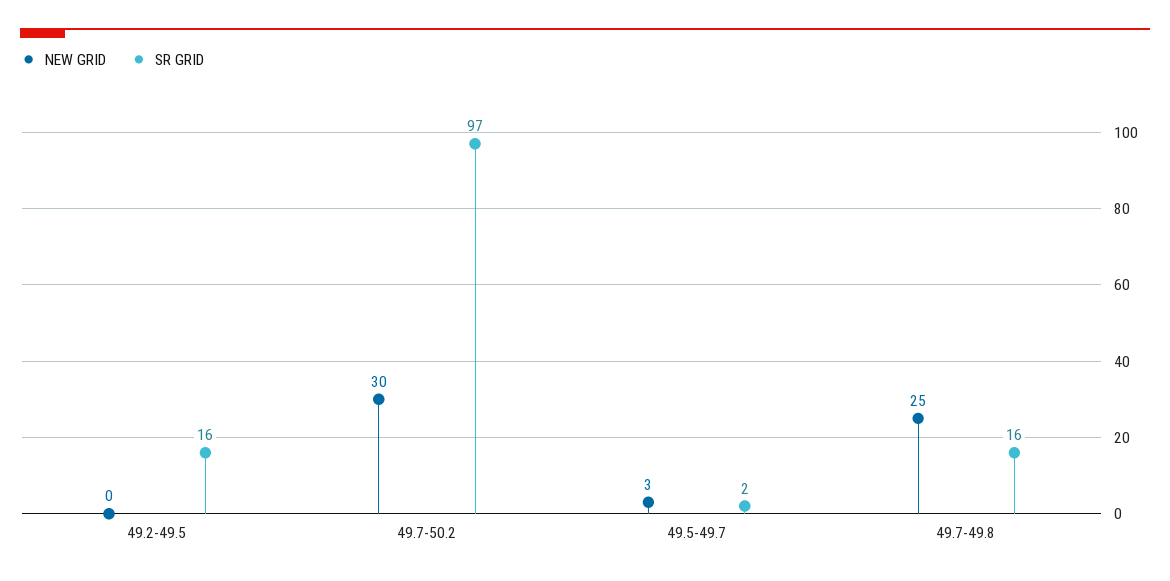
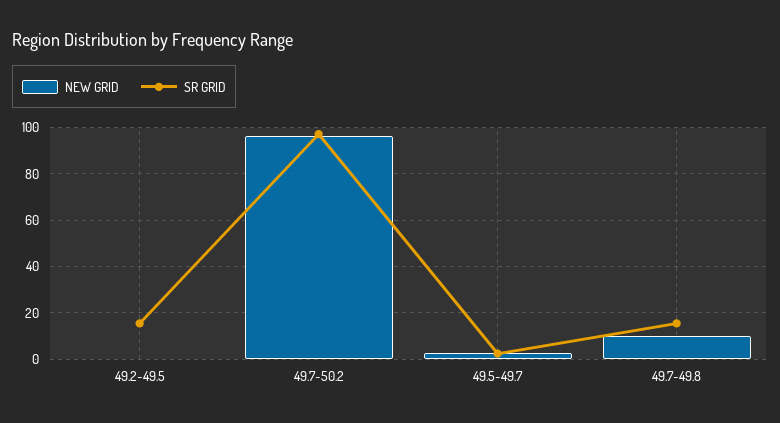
  {
    "NEW GRID": {
      "49.2-49.5": 0,
-     "49.7-50.2": 30,
+     "49.7-50.2": 95,
      "49.5-49.7": 3,
-     "49.7-49.8": 25
+     "49.7-49.8": 10
    },
    "SR GRID": {
      "49.2-49.5": 16,
      "49.7-50.2": 97,
      "49.5-49.7": 2,
      "49.7-49.8": 16
    }
  }

